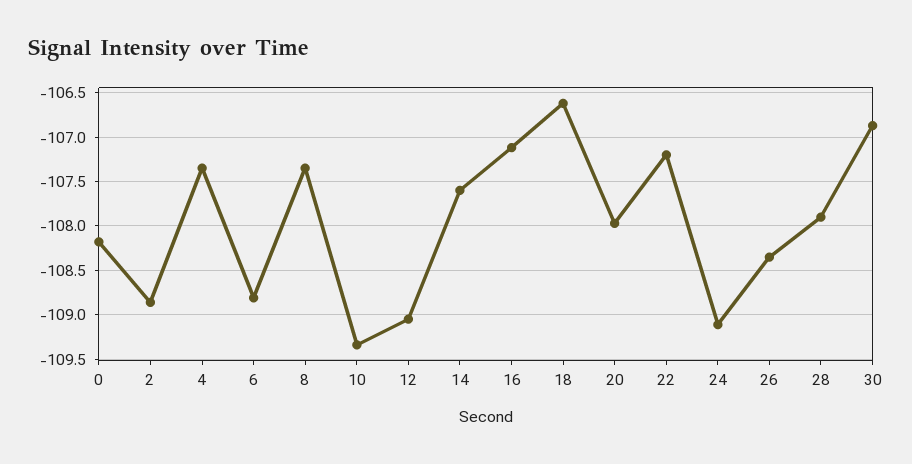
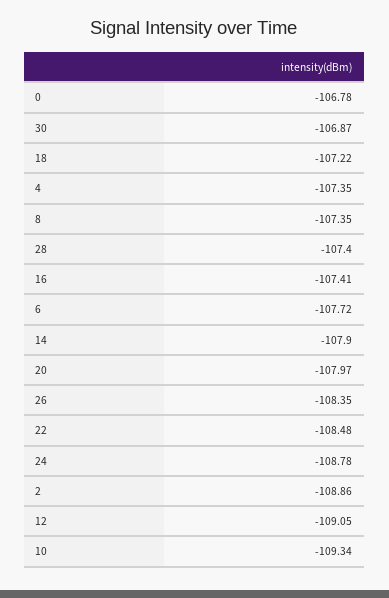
  {
-   "0": -108.2,
+   "0": -106.78,
    "2": -108.86,
    "4": -107.35,
-   "6": -108.8,
+   "6": -107.72,
    "8": -107.35,
    "10": -109.34,
    "12": -109.05,
-   "14": -107.6,
+   "14": -107.9,
-   "16": -107.1,
+   "16": -107.41,
-   "18": -106.6,
+   "18": -107.22,
    "20": -107.97,
-   "22": -107.2,
+   "22": -108.48,
-   "24": -109.1,
+   "24": -108.78,
    "26": -108.35,
-   "28": -107.9,
+   "28": -107.4,
    "30": -106.87
  }

